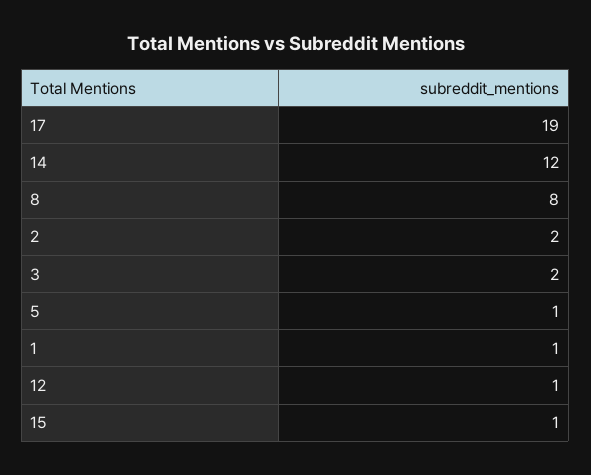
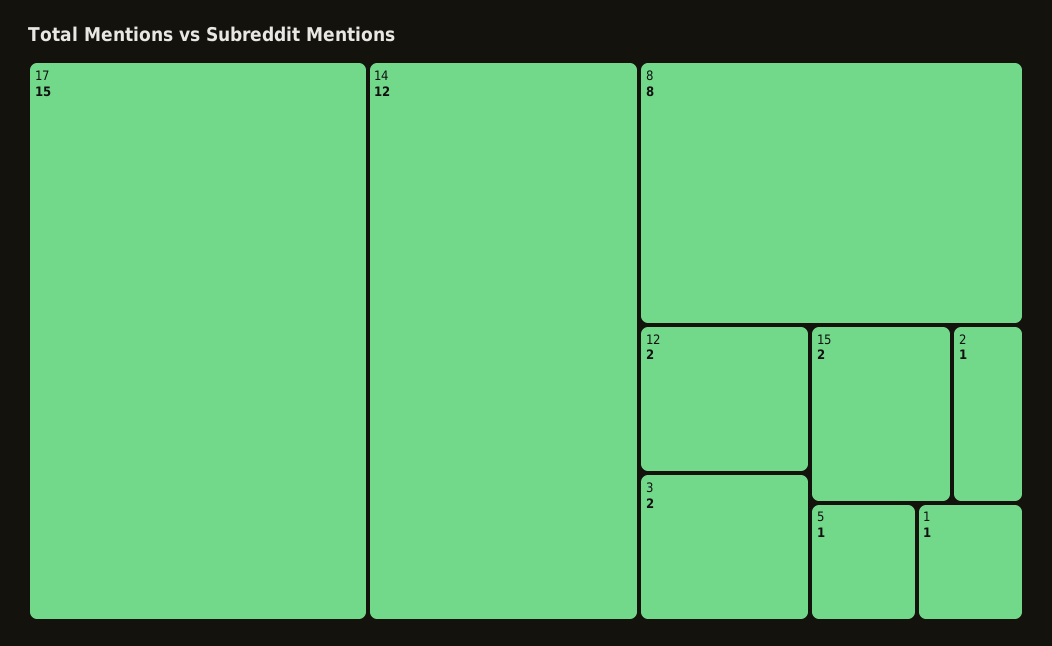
  {
-   "17": 19,
+   "17": 15,
    "14": 12,
    "8": 8,
-   "2": 2,
+   "2": 1,
    "3": 2,
    "5": 1,
    "1": 1,
-   "12": 1,
+   "12": 2,
-   "15": 1
+   "15": 2
  }

